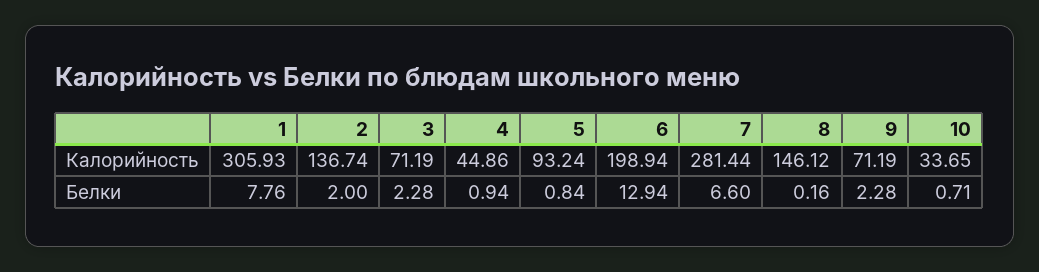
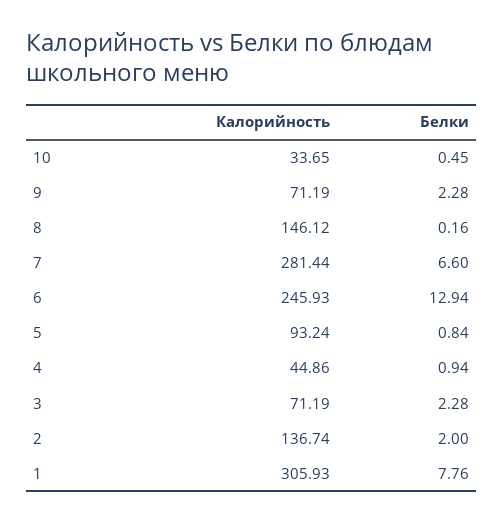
  {
    "1": {
      "Калорийность": 305.93,
      "Белки": 7.76
    },
    "2": {
      "Калорийность": 136.74,
      "Белки": 2
    },
    "3": {
      "Калорийность": 71.19,
      "Белки": 2.28
    },
    "4": {
      "Калорийность": 44.86,
      "Белки": 0.94
    },
    "5": {
      "Калорийность": 93.24,
      "Белки": 0.84
    },
    "6": {
-     "Калорийность": 198.94,
+     "Калорийность": 245.93,
      "Белки": 12.94
    },
    "7": {
      "Калорийность": 281.44,
      "Белки": 6.6
    },
    "8": {
      "Калорийность": 146.12,
      "Белки": 0.16
    },
    "9": {
      "Калорийность": 71.19,
      "Белки": 2.28
    },
    "10": {
      "Калорийность": 33.65,
-     "Белки": 0.71
+     "Белки": 0.45
    }
  }

